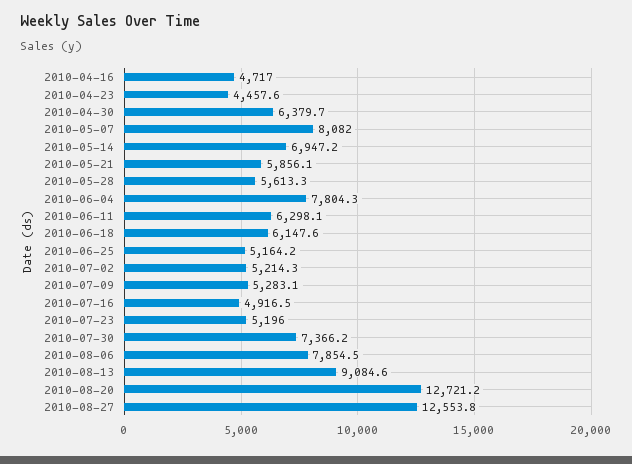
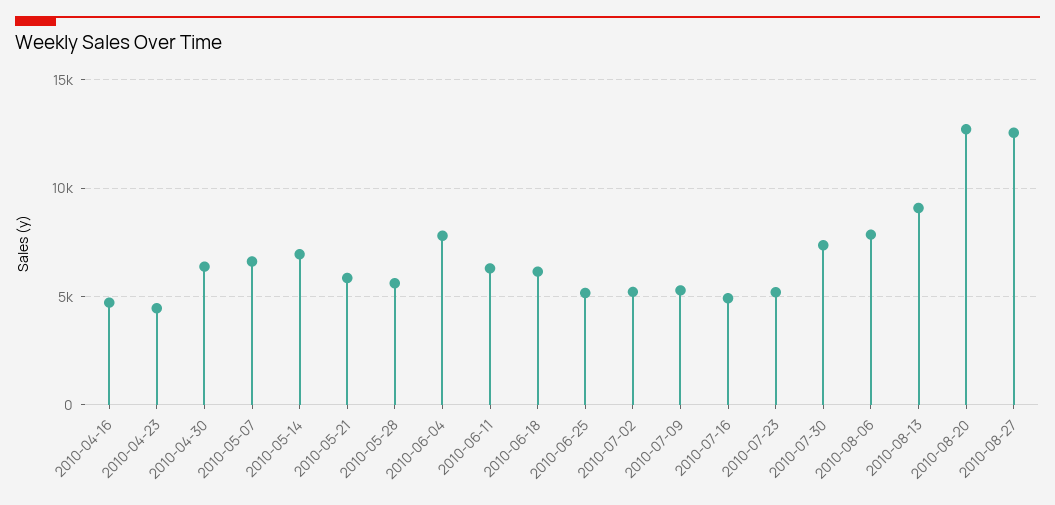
  {
    "2010-04-16": 4717,
    "2010-04-23": 4457.6,
    "2010-04-30": 6379.7,
-   "2010-05-07": 8082,
+   "2010-05-07": 6500,
    "2010-05-14": 6947.2,
    "2010-05-21": 5856.1,
    "2010-05-28": 5613.3,
    "2010-06-04": 7804.3,
    "2010-06-11": 6298.1,
    "2010-06-18": 6147.6,
    "2010-06-25": 5164.2,
    "2010-07-02": 5214.3,
    "2010-07-09": 5283.1,
    "2010-07-16": 4916.5,
    "2010-07-23": 5196,
    "2010-07-30": 7366.2,
    "2010-08-06": 7854.5,
    "2010-08-13": 9084.6,
    "2010-08-20": 12721.2,
    "2010-08-27": 12553.8
  }

